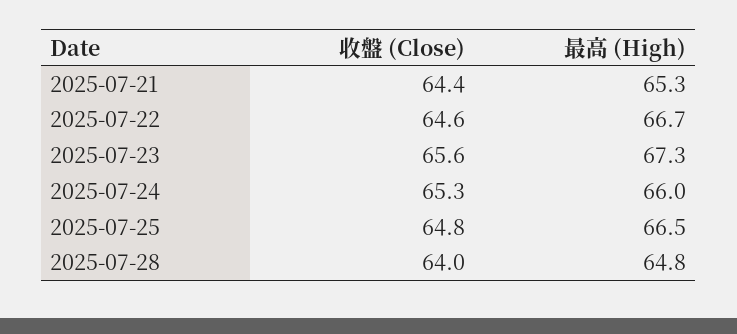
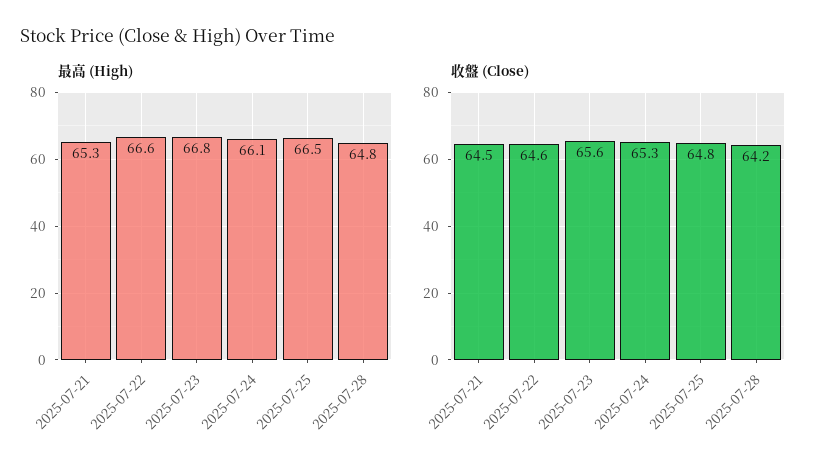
  {
    "收盤 (Close)": {
-     "2025-07-21": 64.4,
+     "2025-07-21": 64.5,
      "2025-07-22": 64.6,
      "2025-07-23": 65.6,
      "2025-07-24": 65.3,
      "2025-07-25": 64.8,
-     "2025-07-28": 64
+     "2025-07-28": 64.2
    },
    "最高 (High)": {
      "2025-07-21": 65.3,
-     "2025-07-22": 66.7,
+     "2025-07-22": 66.6,
-     "2025-07-23": 67.3,
+     "2025-07-23": 66.8,
-     "2025-07-24": 66,
+     "2025-07-24": 66.1,
      "2025-07-25": 66.5,
      "2025-07-28": 64.8
    }
  }

